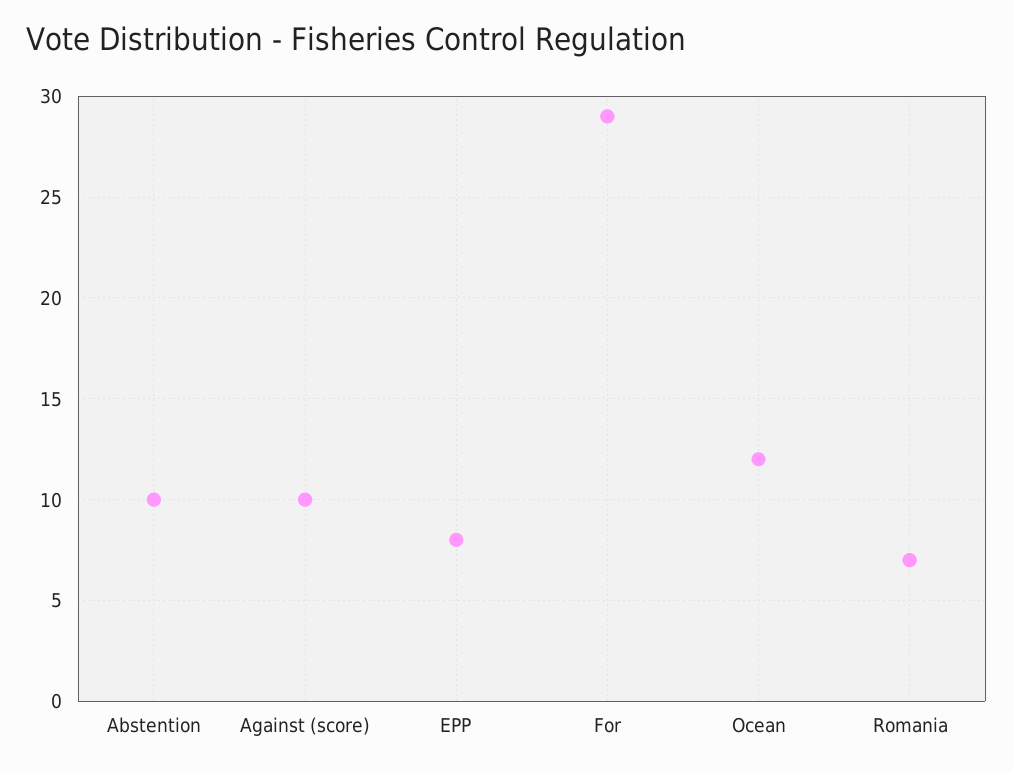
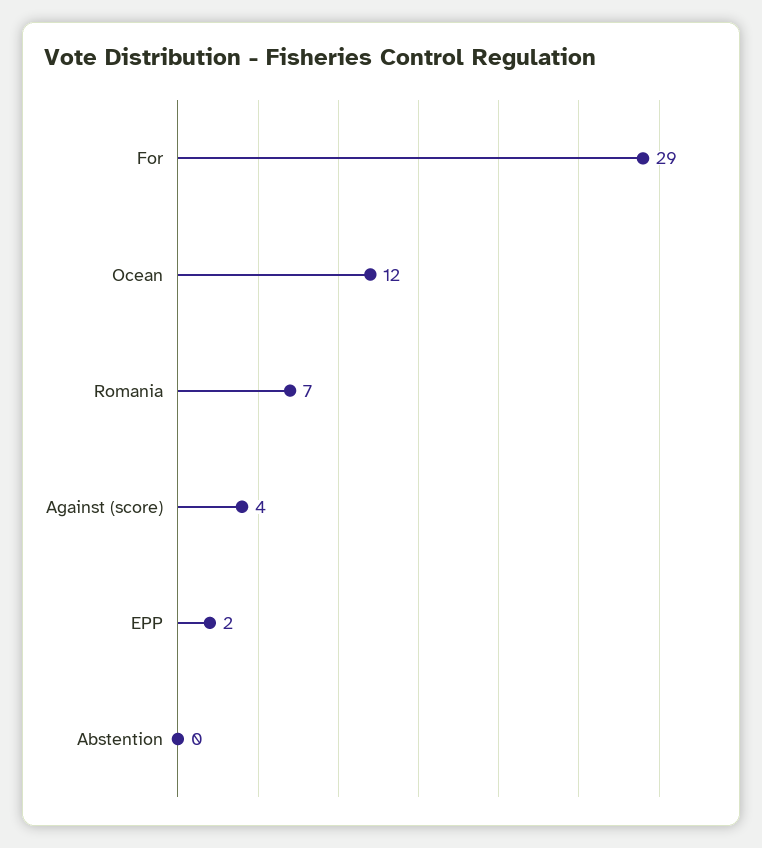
  {
-   "Abstention": 10,
+   "Abstention": 0,
-   "Against (score)": 10,
+   "Against (score)": 4,
-   "EPP": 8,
+   "EPP": 2,
    "For": 29,
    "Ocean": 12,
    "Romania": 7
  }

